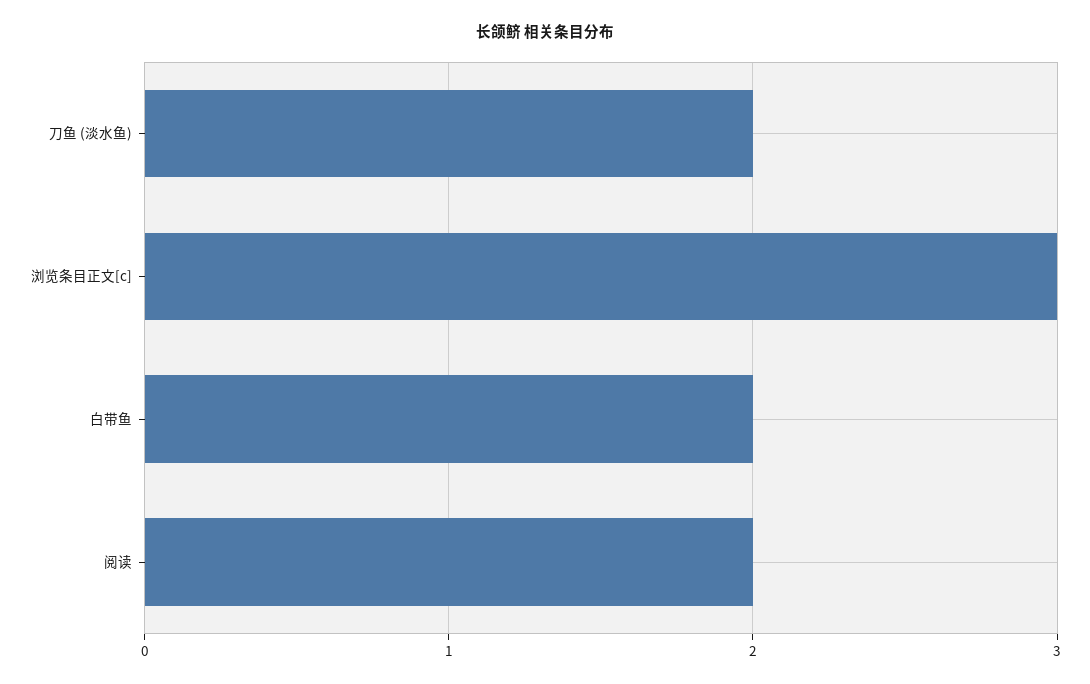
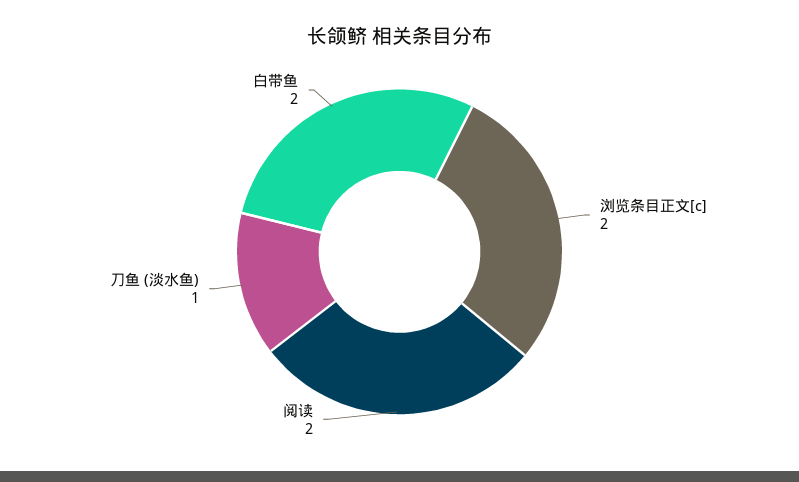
  {
-   "刀鱼 (淡水鱼)": 2,
+   "刀鱼 (淡水鱼)": 1,
-   "浏览条目正文[c]": 3,
+   "浏览条目正文[c]": 2,
    "白带鱼": 2,
    "阅读": 2
  }

